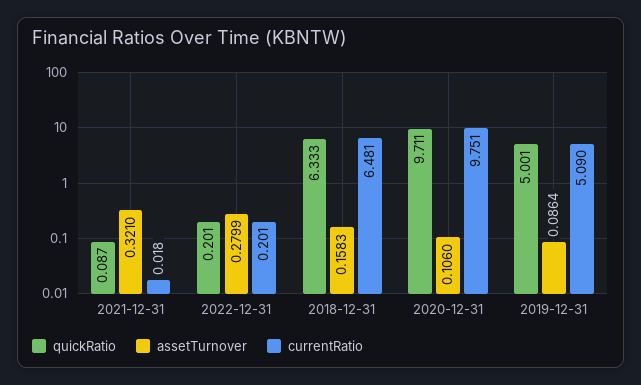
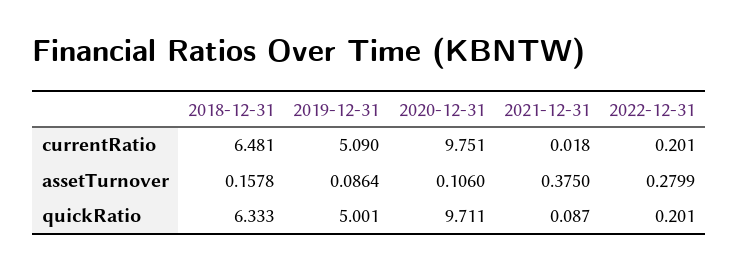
  {
    "quickRatio": {
      "2021-12-31": 0.087,
      "2022-12-31": 0.201,
      "2018-12-31": 6.333,
      "2020-12-31": 9.711,
      "2019-12-31": 5.001
    },
    "assetTurnover": {
-     "2021-12-31": 0.321,
+     "2021-12-31": 0.375,
      "2022-12-31": 0.2799,
-     "2018-12-31": 0.1583,
+     "2018-12-31": 0.1578,
      "2020-12-31": 0.106,
      "2019-12-31": 0.0864
    },
    "currentRatio": {
      "2021-12-31": 0.018,
      "2022-12-31": 0.201,
      "2018-12-31": 6.481,
      "2020-12-31": 9.751,
      "2019-12-31": 5.09
    }
  }

